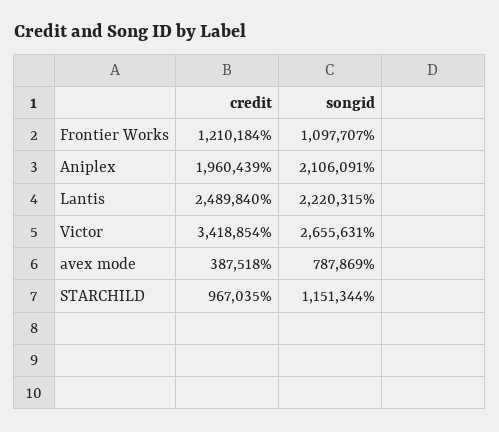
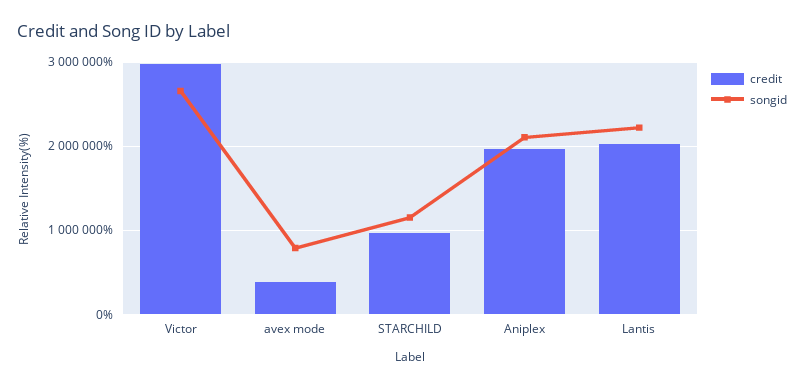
  {
    "credit": {
-     "Frontier Works": 1210184,
      "Aniplex": 1960439,
-     "Lantis": 2489840,
+     "Lantis": 2000000,
-     "Victor": 3418854,
+     "Victor": 3000000,
      "avex mode": 387518,
      "STARCHILD": 967035
    },
    "songid": {
-     "Frontier Works": 1097707,
      "Aniplex": 2106091,
      "Lantis": 2220315,
      "Victor": 2655631,
      "avex mode": 787869,
      "STARCHILD": 1151344
    }
  }

